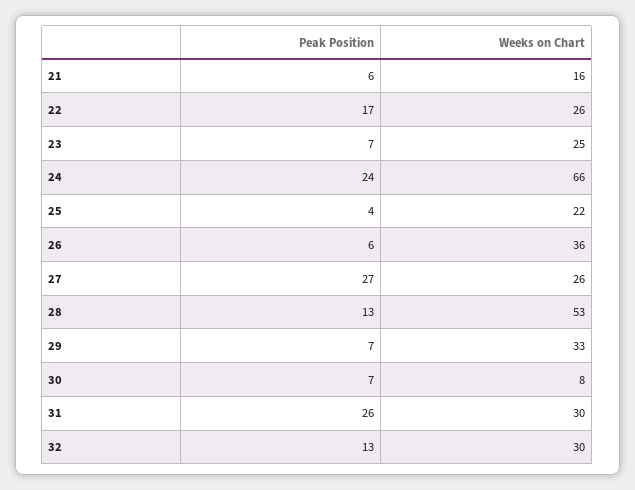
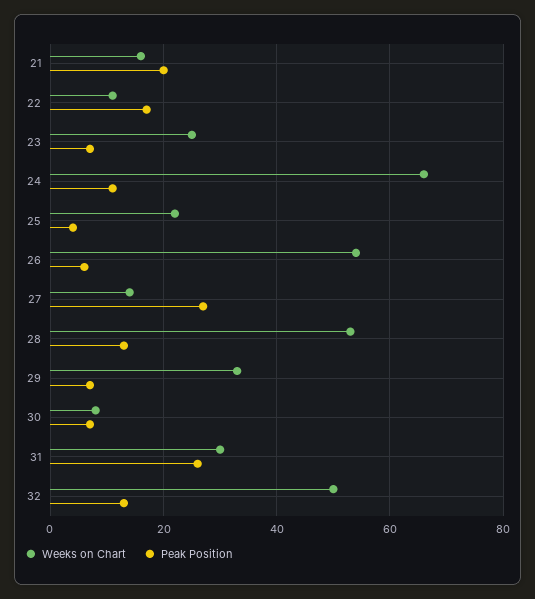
  {
    "Peak Position": {
-     "21": 6,
+     "21": 20,
      "22": 17,
      "23": 7,
-     "24": 24,
+     "24": 10,
      "25": 4,
      "26": 6,
      "27": 27,
      "28": 13,
      "29": 7,
      "30": 7,
      "31": 26,
      "32": 13
    },
    "Weeks on Chart": {
      "21": 16,
-     "22": 26,
+     "22": 10,
      "23": 25,
      "24": 66,
      "25": 22,
-     "26": 36,
+     "26": 55,
-     "27": 26,
+     "27": 15,
      "28": 53,
      "29": 33,
      "30": 8,
      "31": 30,
-     "32": 30
+     "32": 50
    }
  }

